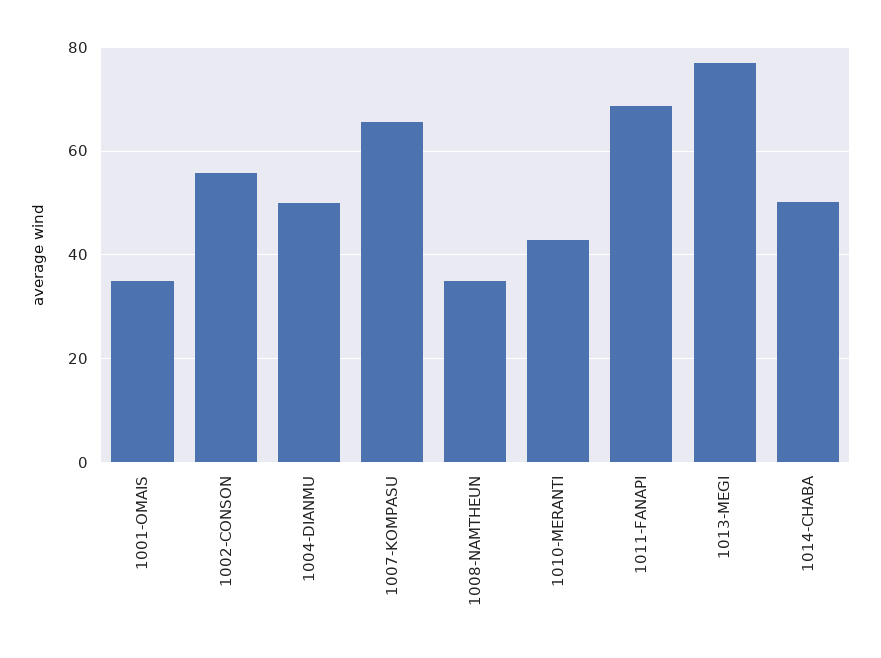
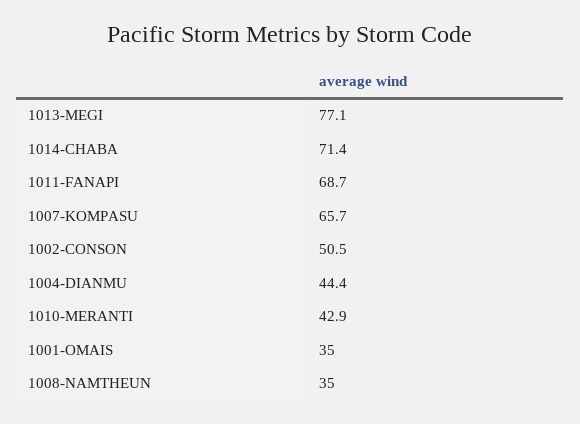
  {
    "1001-OMAIS": 35,
-   "1002-CONSON": 56,
+   "1002-CONSON": 50.5,
-   "1004-DIANMU": 50,
+   "1004-DIANMU": 44.4,
    "1007-KOMPASU": 65.7,
    "1008-NAMTHEUN": 35,
    "1010-MERANTI": 42.9,
    "1011-FANAPI": 68.7,
    "1013-MEGI": 77.1,
-   "1014-CHABA": 50
+   "1014-CHABA": 71.4
  }

